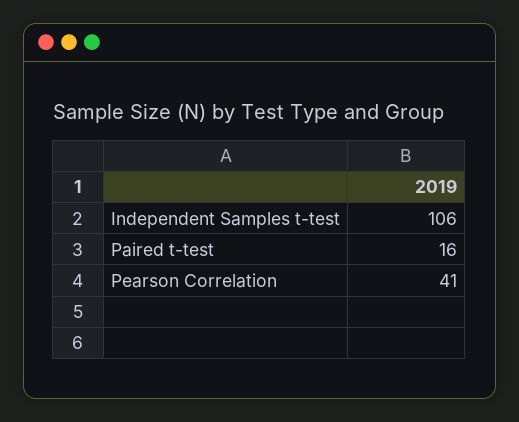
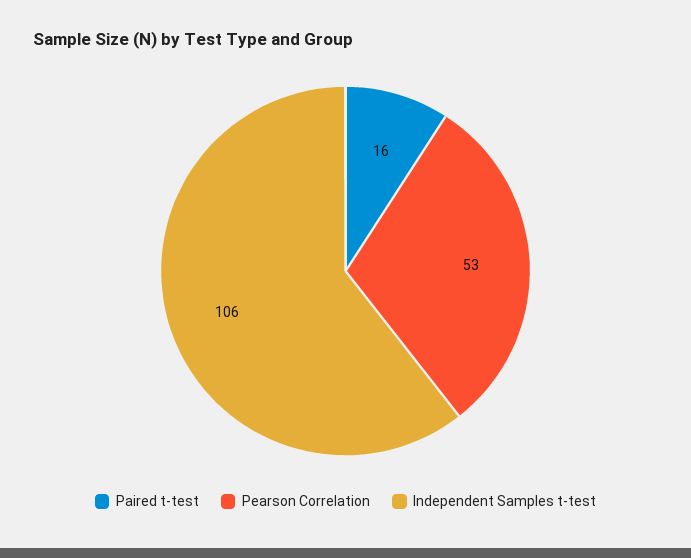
  {
    "Independent Samples t-test": 106,
    "Paired t-test": 16,
-   "Pearson Correlation": 41
+   "Pearson Correlation": 53
  }

